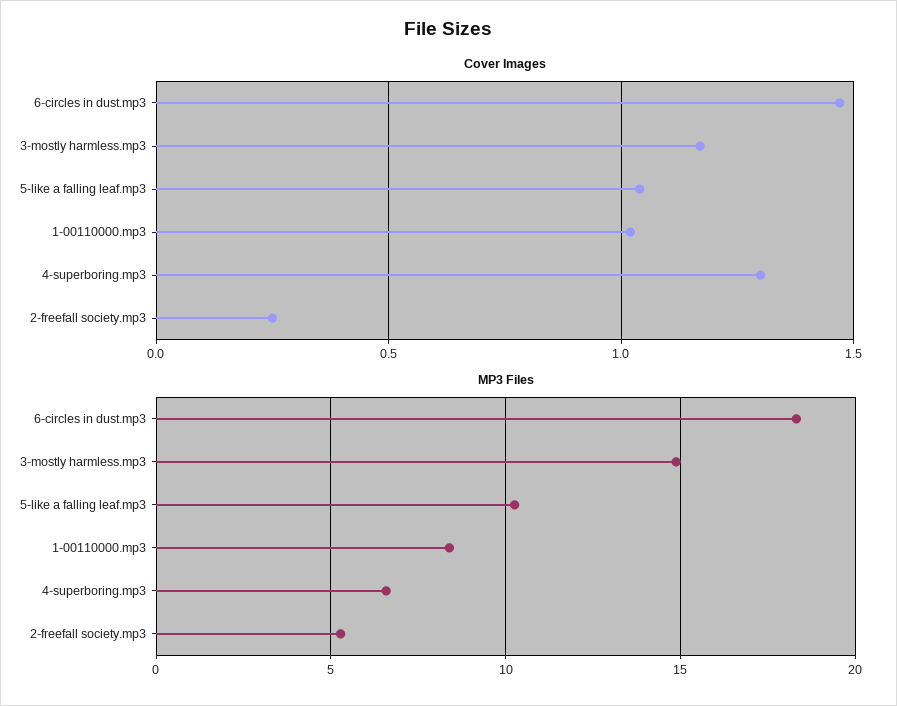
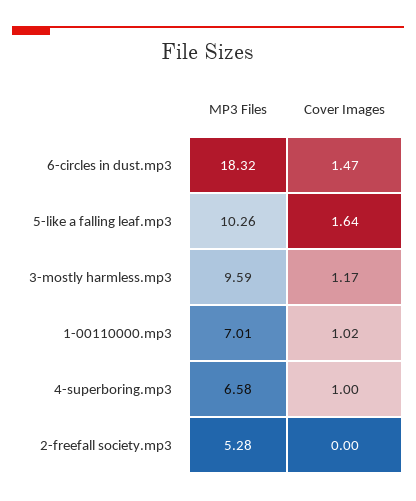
  {
    "Cover Images": {
      "6-circles in dust.mp3": 1.47,
      "3-mostly harmless.mp3": 1.17,
-     "5-like a falling leaf.mp3": 1.05,
+     "5-like a falling leaf.mp3": 1.64,
      "1-00110000.mp3": 1.02,
-     "4-superboring.mp3": 1.3,
+     "4-superboring.mp3": 1,
-     "2-freefall society.mp3": 0.25
+     "2-freefall society.mp3": 0
    },
    "MP3 Files": {
      "6-circles in dust.mp3": 18.32,
-     "3-mostly harmless.mp3": 15,
+     "3-mostly harmless.mp3": 9.59,
      "5-like a falling leaf.mp3": 10.26,
-     "1-00110000.mp3": 8.5,
+     "1-00110000.mp3": 7.01,
      "4-superboring.mp3": 6.58,
      "2-freefall society.mp3": 5.28
    }
  }

